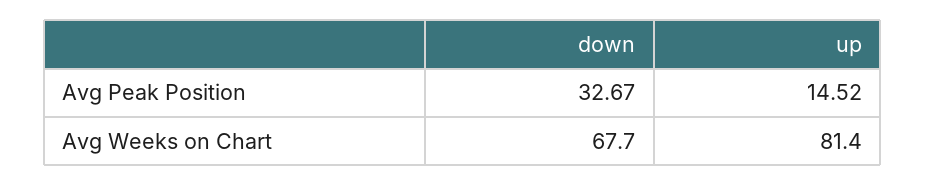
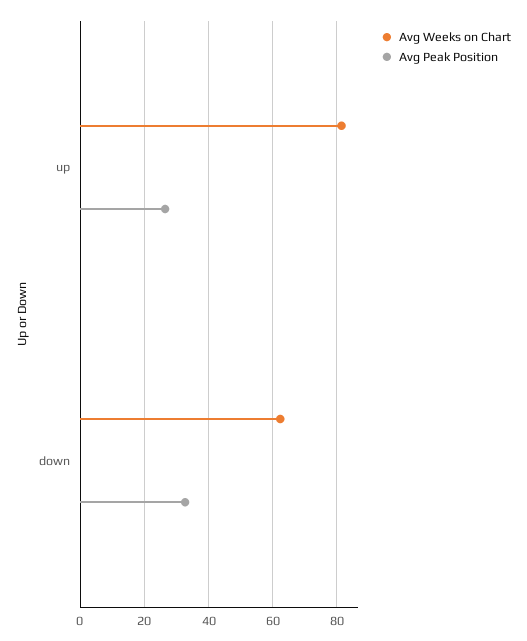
  {
    "Avg Peak Position": {
      "down": 32.67,
-     "up": 14.52
+     "up": 26
    },
    "Avg Weeks on Chart": {
-     "down": 67.7,
+     "down": 62,
      "up": 81.4
    }
  }

